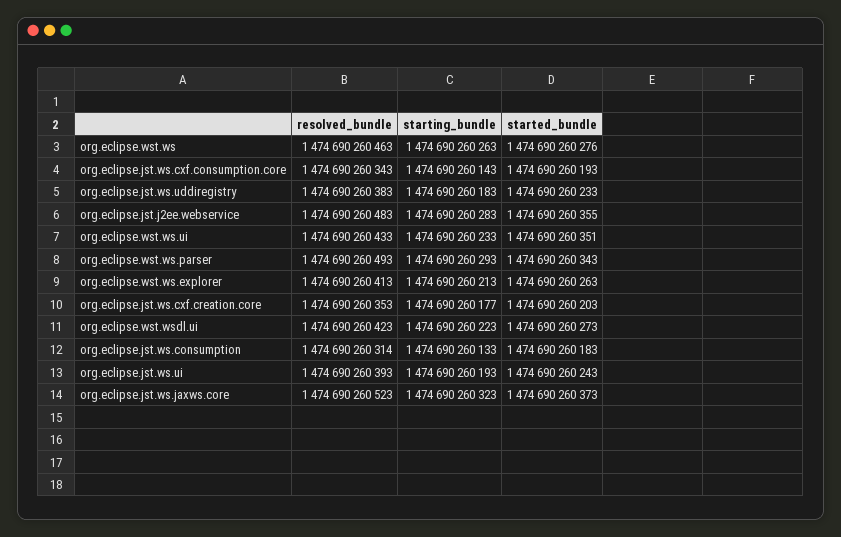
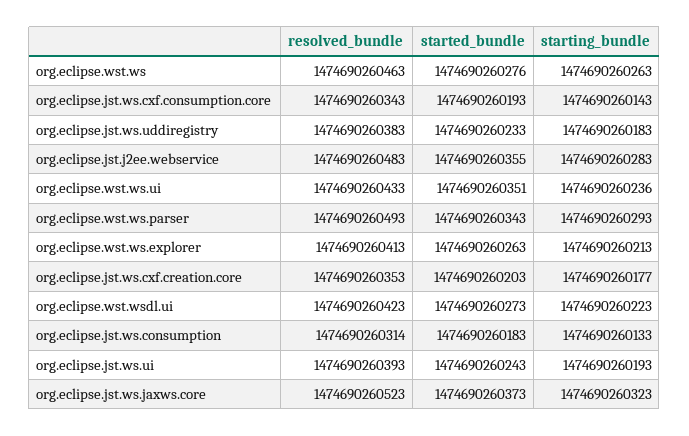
  {
    "resolved_bundle": {
      "org.eclipse.wst.ws": 1474690260463,
      "org.eclipse.jst.ws.cxf.consumption.core": 1474690260343,
      "org.eclipse.jst.ws.uddiregistry": 1474690260383,
      "org.eclipse.jst.j2ee.webservice": 1474690260483,
      "org.eclipse.wst.ws.ui": 1474690260433,
      "org.eclipse.wst.ws.parser": 1474690260493,
      "org.eclipse.wst.ws.explorer": 1474690260413,
      "org.eclipse.jst.ws.cxf.creation.core": 1474690260353,
      "org.eclipse.wst.wsdl.ui": 1474690260423,
      "org.eclipse.jst.ws.consumption": 1474690260314,
      "org.eclipse.jst.ws.ui": 1474690260393,
      "org.eclipse.jst.ws.jaxws.core": 1474690260523
    },
    "starting_bundle": {
      "org.eclipse.wst.ws": 1474690260263,
      "org.eclipse.jst.ws.cxf.consumption.core": 1474690260143,
      "org.eclipse.jst.ws.uddiregistry": 1474690260183,
      "org.eclipse.jst.j2ee.webservice": 1474690260283,
-     "org.eclipse.wst.ws.ui": 1474690260233,
+     "org.eclipse.wst.ws.ui": 1474690260236,
      "org.eclipse.wst.ws.parser": 1474690260293,
      "org.eclipse.wst.ws.explorer": 1474690260213,
      "org.eclipse.jst.ws.cxf.creation.core": 1474690260177,
      "org.eclipse.wst.wsdl.ui": 1474690260223,
      "org.eclipse.jst.ws.consumption": 1474690260133,
      "org.eclipse.jst.ws.ui": 1474690260193,
      "org.eclipse.jst.ws.jaxws.core": 1474690260323
    },
    "started_bundle": {
      "org.eclipse.wst.ws": 1474690260276,
      "org.eclipse.jst.ws.cxf.consumption.core": 1474690260193,
      "org.eclipse.jst.ws.uddiregistry": 1474690260233,
      "org.eclipse.jst.j2ee.webservice": 1474690260355,
      "org.eclipse.wst.ws.ui": 1474690260351,
      "org.eclipse.wst.ws.parser": 1474690260343,
      "org.eclipse.wst.ws.explorer": 1474690260263,
      "org.eclipse.jst.ws.cxf.creation.core": 1474690260203,
      "org.eclipse.wst.wsdl.ui": 1474690260273,
      "org.eclipse.jst.ws.consumption": 1474690260183,
      "org.eclipse.jst.ws.ui": 1474690260243,
      "org.eclipse.jst.ws.jaxws.core": 1474690260373
    }
  }

